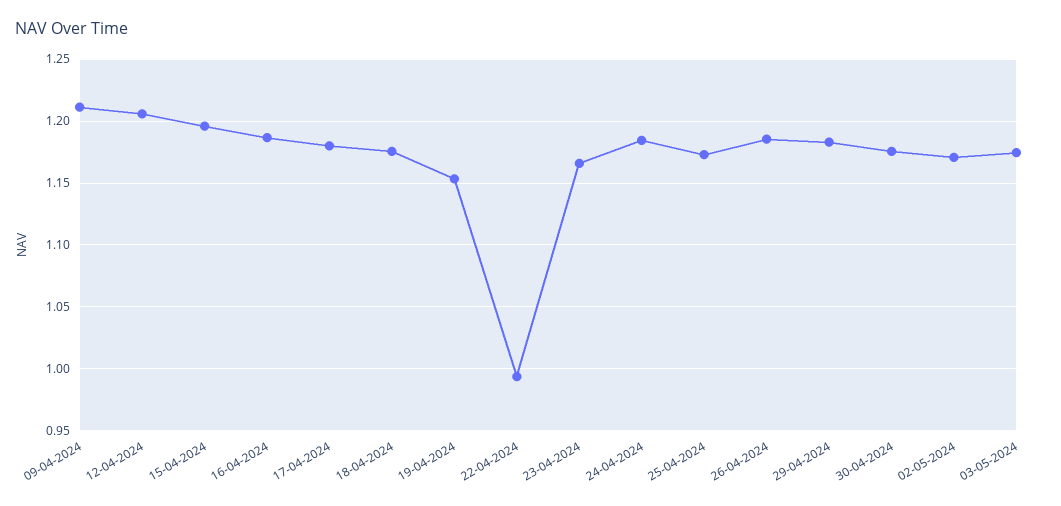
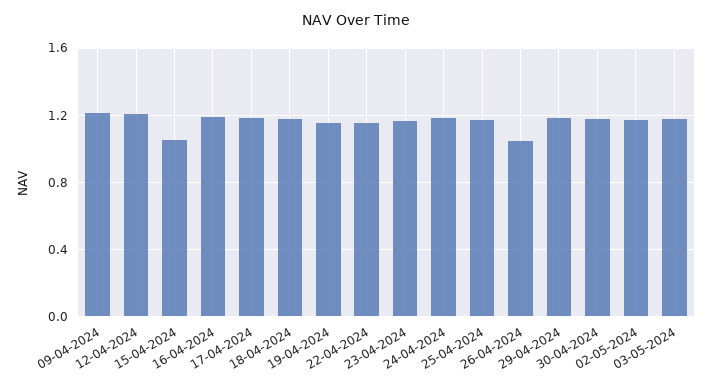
  {
    "09-04-2024": 1.21,
    "12-04-2024": 1.205,
-   "15-04-2024": 1.195,
+   "15-04-2024": 1.05,
    "16-04-2024": 1.185,
    "17-04-2024": 1.18,
    "18-04-2024": 1.175,
    "19-04-2024": 1.155,
-   "22-04-2024": 0.995,
+   "22-04-2024": 1.15,
    "23-04-2024": 1.165,
    "24-04-2024": 1.185,
    "25-04-2024": 1.175,
-   "26-04-2024": 1.185,
+   "26-04-2024": 1.05,
    "29-04-2024": 1.185,
    "30-04-2024": 1.175,
    "02-05-2024": 1.17,
    "03-05-2024": 1.175
  }

